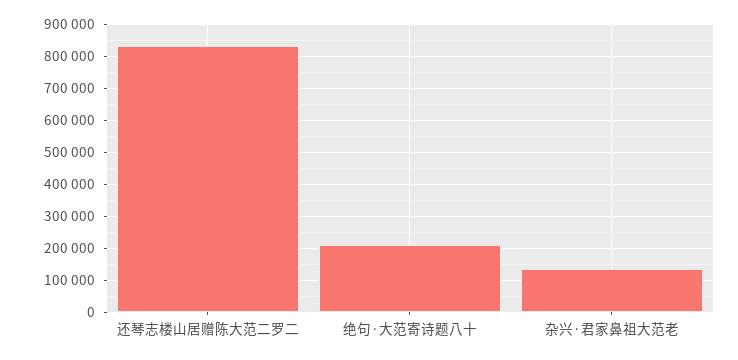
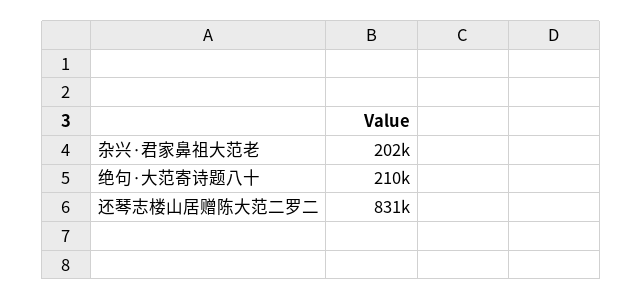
  {
    "还琴志楼山居赠陈大范二罗二": 831000,
    "绝句·大范寄诗题八十": 210000,
-   "杂兴·君家鼻祖大范老": 140000
+   "杂兴·君家鼻祖大范老": 202000
  }

